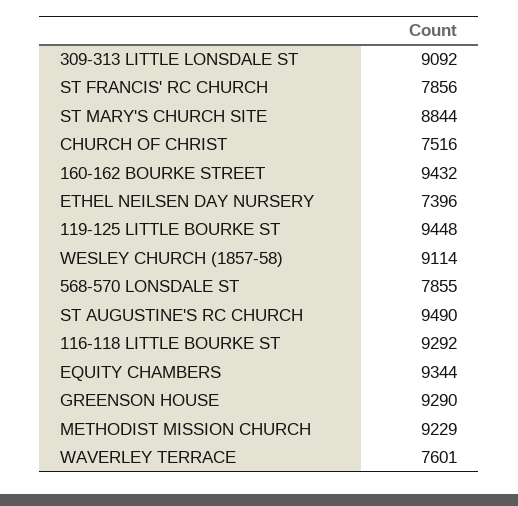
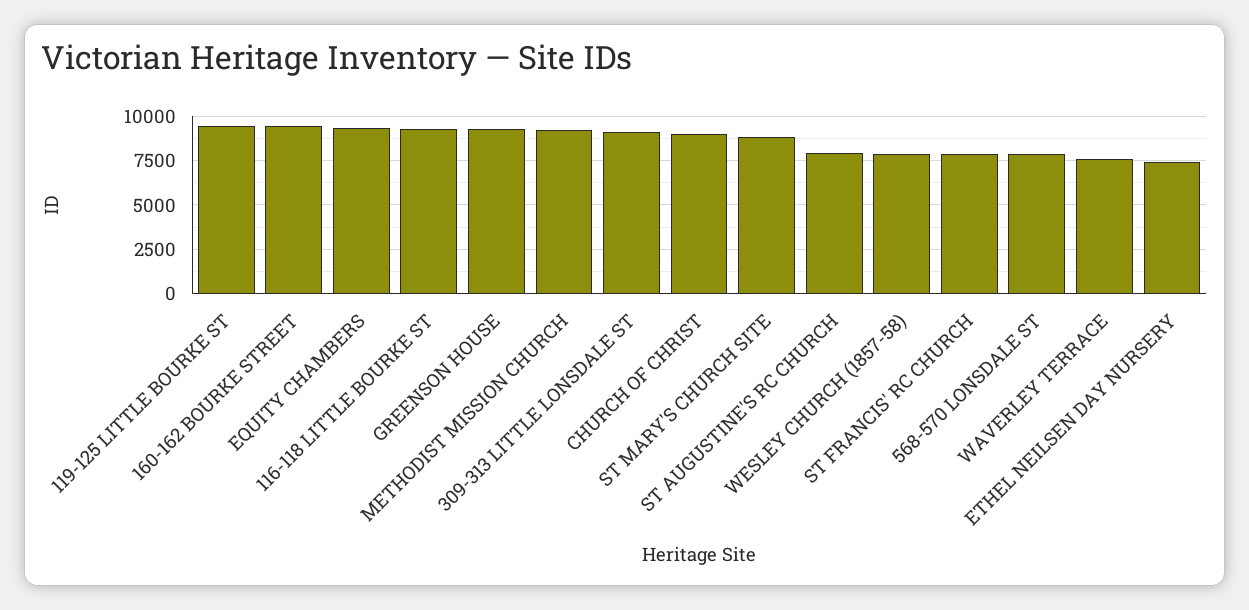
  {
    "309-313 LITTLE LONSDALE ST": 9092,
    "ST FRANCIS' RC CHURCH": 7856,
    "ST MARY'S CHURCH SITE": 8844,
-   "CHURCH OF CHRIST": 7516,
+   "CHURCH OF CHRIST": 9000,
    "160-162 BOURKE STREET": 9432,
    "ETHEL NEILSEN DAY NURSERY": 7396,
    "119-125 LITTLE BOURKE ST": 9448,
-   "WESLEY CHURCH (1857-58)": 9114,
+   "WESLEY CHURCH (1857-58)": 8000,
    "568-570 LONSDALE ST": 7855,
-   "ST AUGUSTINE'S RC CHURCH": 9490,
+   "ST AUGUSTINE'S RC CHURCH": 8000,
    "116-118 LITTLE BOURKE ST": 9292,
    "EQUITY CHAMBERS": 9344,
    "GREENSON HOUSE": 9290,
    "METHODIST MISSION CHURCH": 9229,
    "WAVERLEY TERRACE": 7601
  }

